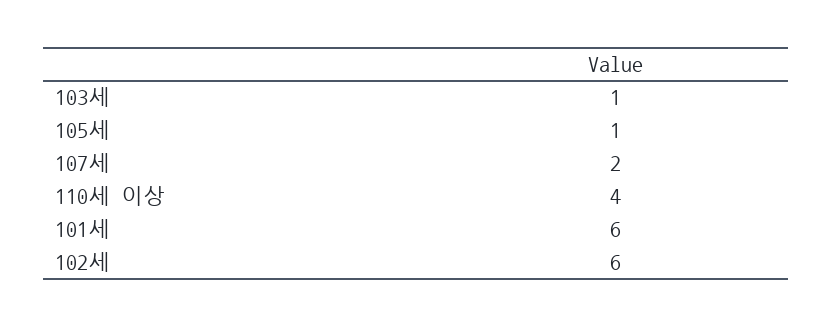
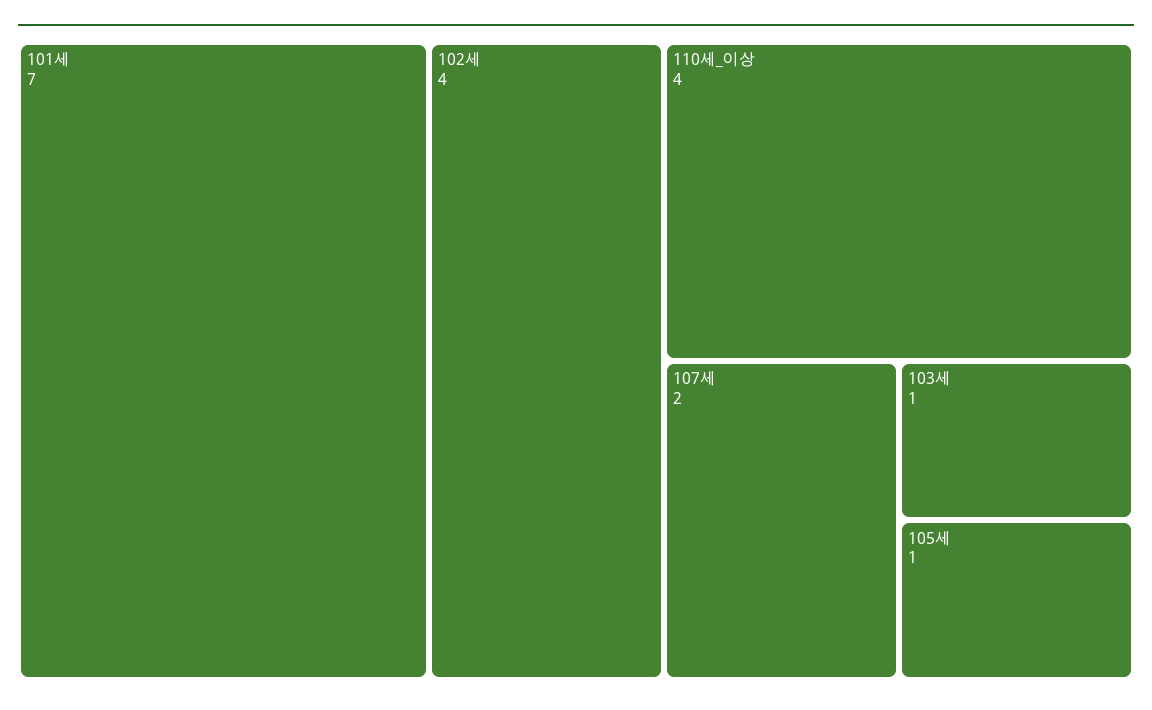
  {
    "103세": 1,
    "105세": 1,
    "107세": 2,
    "110세 이상": 4,
-   "101세": 6,
+   "101세": 7,
-   "102세": 6
+   "102세": 4
  }

